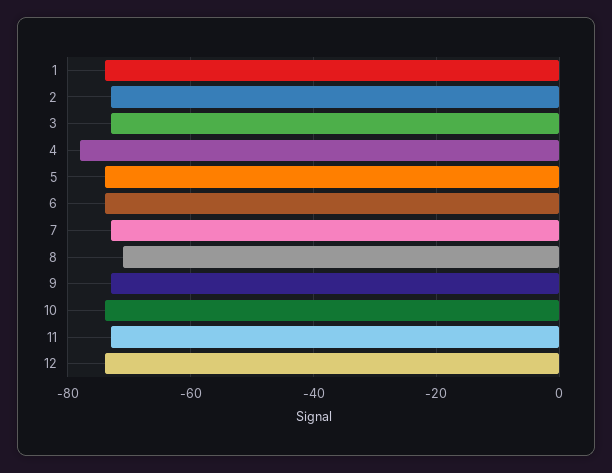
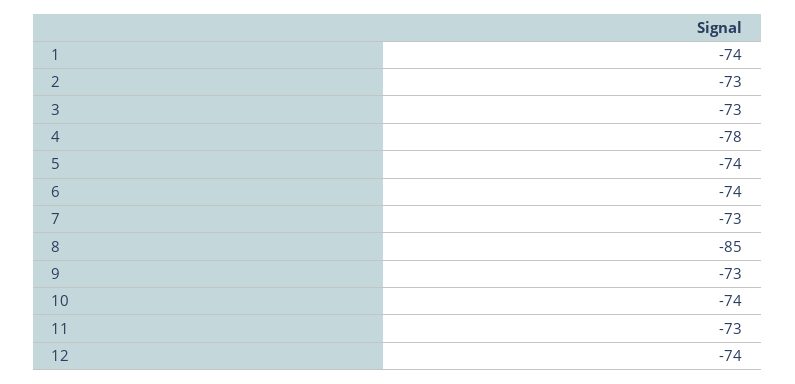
  {
    "1": -74,
    "2": -73,
    "3": -73,
    "4": -78,
    "5": -74,
    "6": -74,
    "7": -73,
-   "8": -70,
+   "8": -85,
    "9": -73,
    "10": -74,
    "11": -73,
    "12": -74
  }

